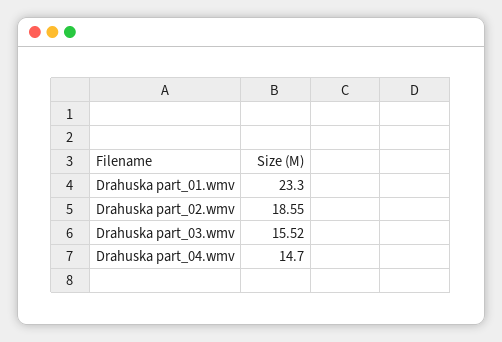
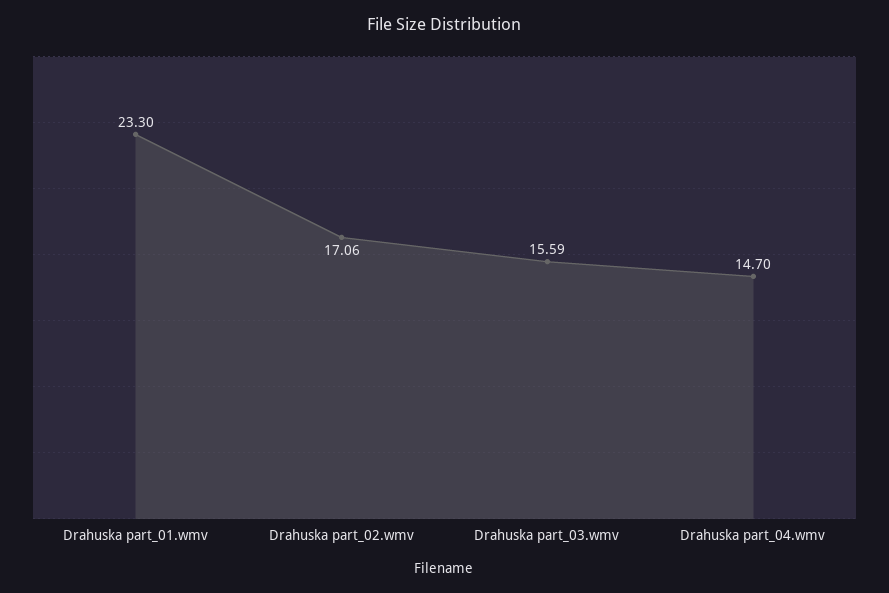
  {
    "Drahuska part_01.wmv": 23.3,
-   "Drahuska part_02.wmv": 18.55,
+   "Drahuska part_02.wmv": 17.06,
-   "Drahuska part_03.wmv": 15.52,
+   "Drahuska part_03.wmv": 15.59,
    "Drahuska part_04.wmv": 14.7
  }

